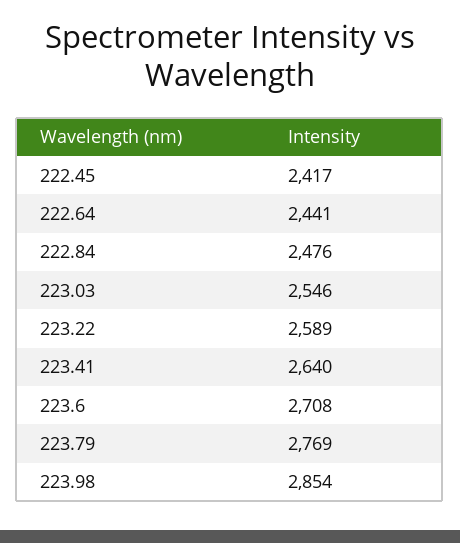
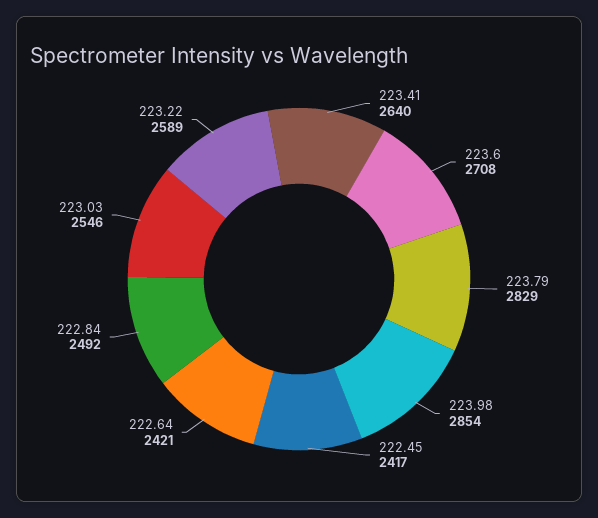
  {
    "222.45": 2417,
-   "222.64": 2441,
+   "222.64": 2421,
-   "222.84": 2476,
+   "222.84": 2492,
    "223.03": 2546,
    "223.22": 2589,
    "223.41": 2640,
    "223.6": 2708,
-   "223.79": 2769,
+   "223.79": 2829,
    "223.98": 2854
  }

